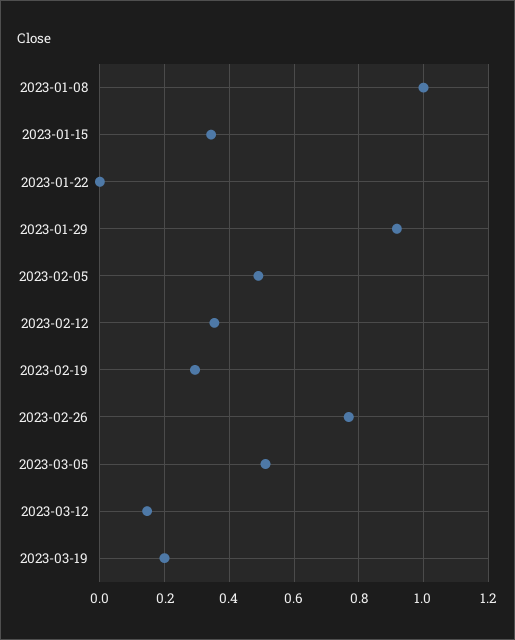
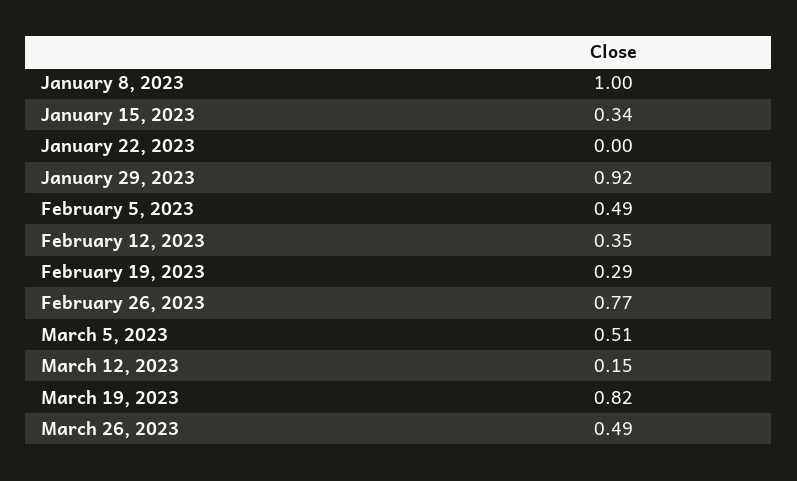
  {
    "2023-01-08": 1,
    "2023-01-15": 0.34,
    "2023-01-22": 0,
    "2023-01-29": 0.92,
    "2023-02-05": 0.49,
    "2023-02-12": 0.35,
    "2023-02-19": 0.29,
    "2023-02-26": 0.77,
    "2023-03-05": 0.51,
    "2023-03-12": 0.15,
-   "2023-03-19": 0.2
+   "2023-03-19": 0.82,
+   "March 26, 2023": 0.49
  }

